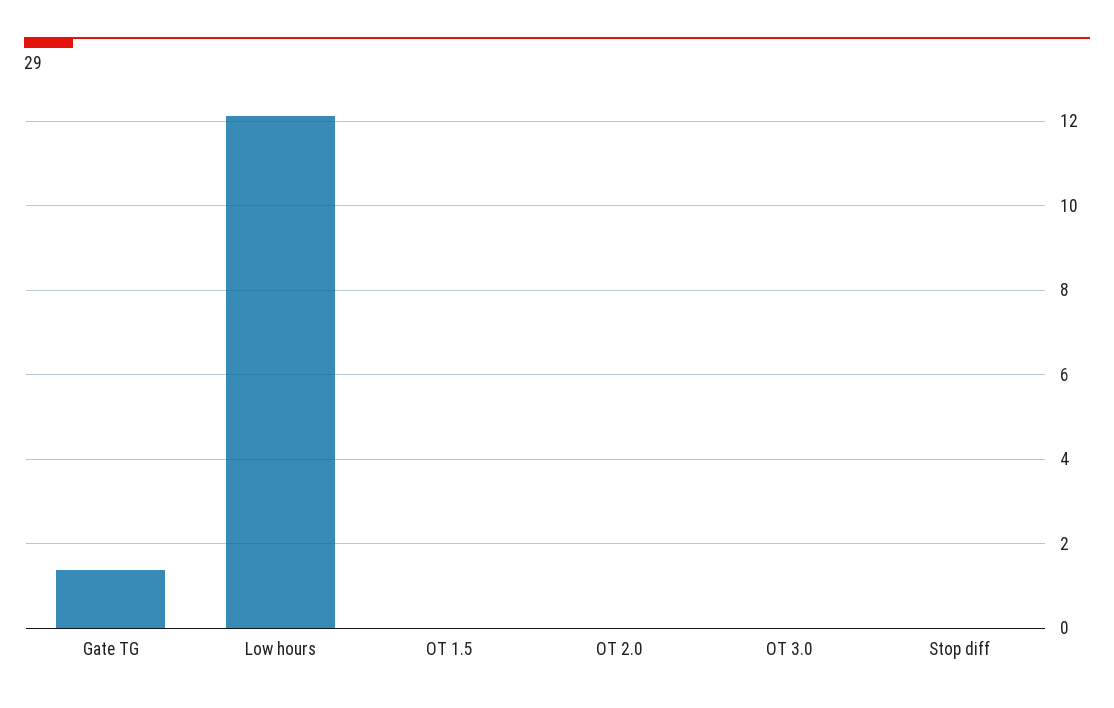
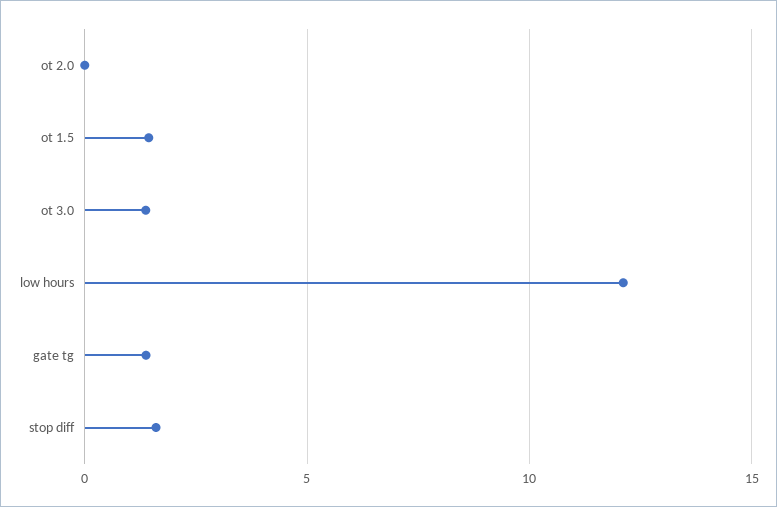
  {
    "Gate TG": 1.4,
    "Low hours": 12.2,
-   "OT 1.5": 0,
+   "OT 1.5": 1.5,
    "OT 2.0": 0,
-   "OT 3.0": 0,
+   "OT 3.0": 1.5,
-   "Stop diff": 0
+   "Stop diff": 1.5
  }

